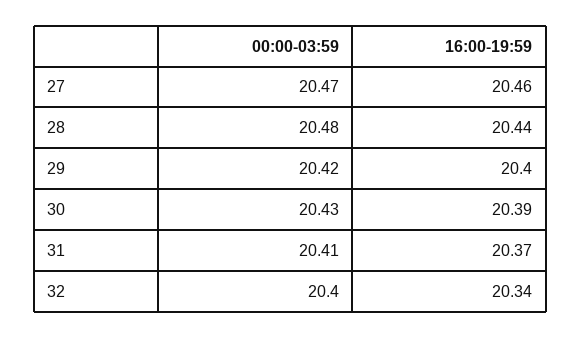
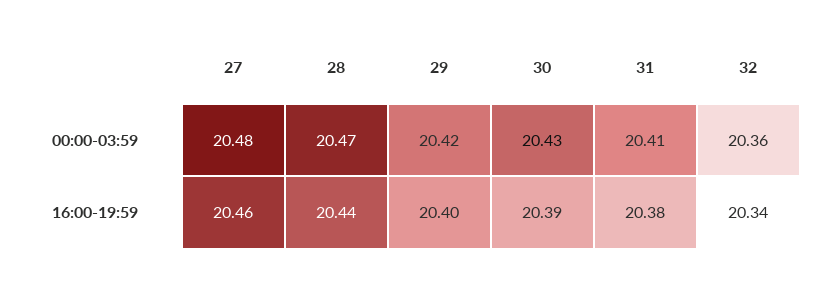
  {
    "00:00-03:59": {
-     "27": 20.47,
+     "27": 20.48,
-     "28": 20.48,
+     "28": 20.47,
      "29": 20.42,
      "30": 20.43,
      "31": 20.41,
-     "32": 20.4
+     "32": 20.36
    },
    "16:00-19:59": {
      "27": 20.46,
      "28": 20.44,
      "29": 20.4,
      "30": 20.39,
-     "31": 20.37,
+     "31": 20.38,
      "32": 20.34
    }
  }

